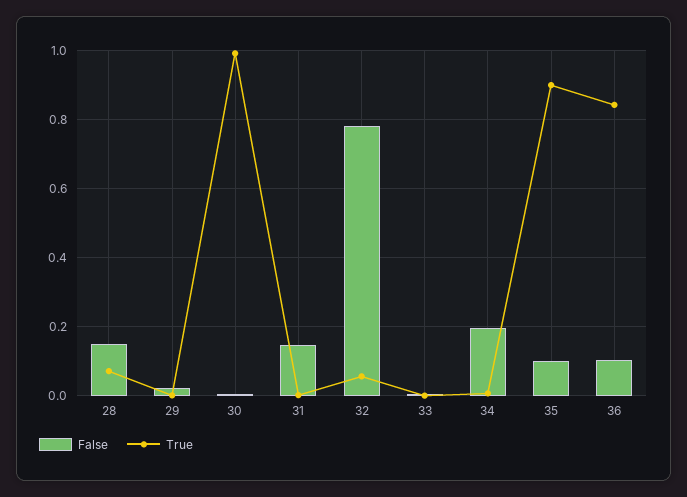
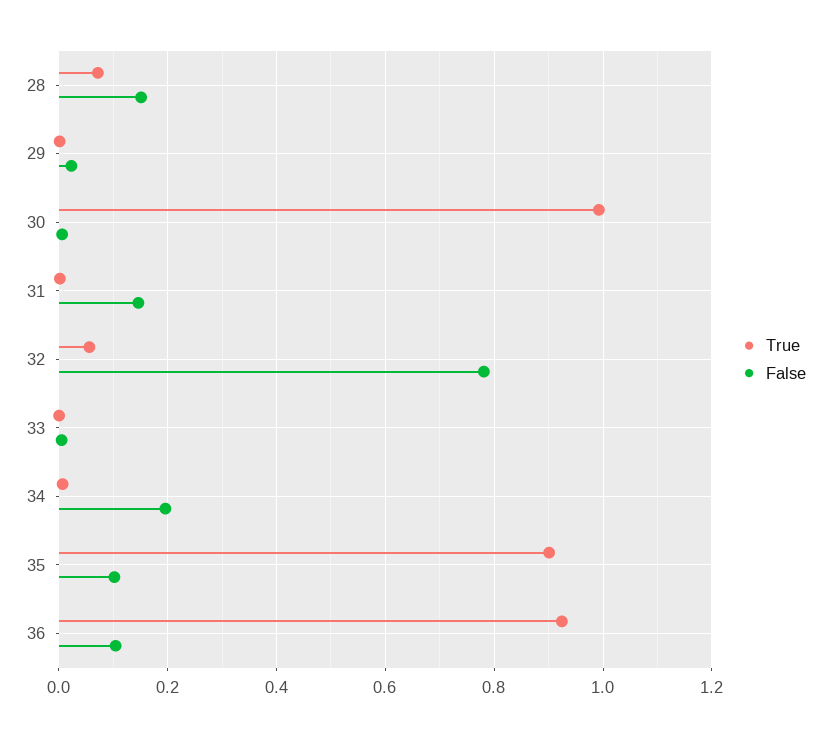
  {
    "False": {
      "28": 0.16,
      "29": 0.02,
      "30": 0,
      "31": 0.14,
      "32": 0.78,
      "33": 0,
      "34": 0.2,
      "35": 0.1,
      "36": 0.1
    },
    "True": {
      "28": 0.08,
      "29": 0,
      "30": 1,
      "31": 0,
      "32": 0.06,
      "33": 0,
      "34": 0,
      "35": 0.9,
-     "36": 0.84
+     "36": 0.92
    }
  }

